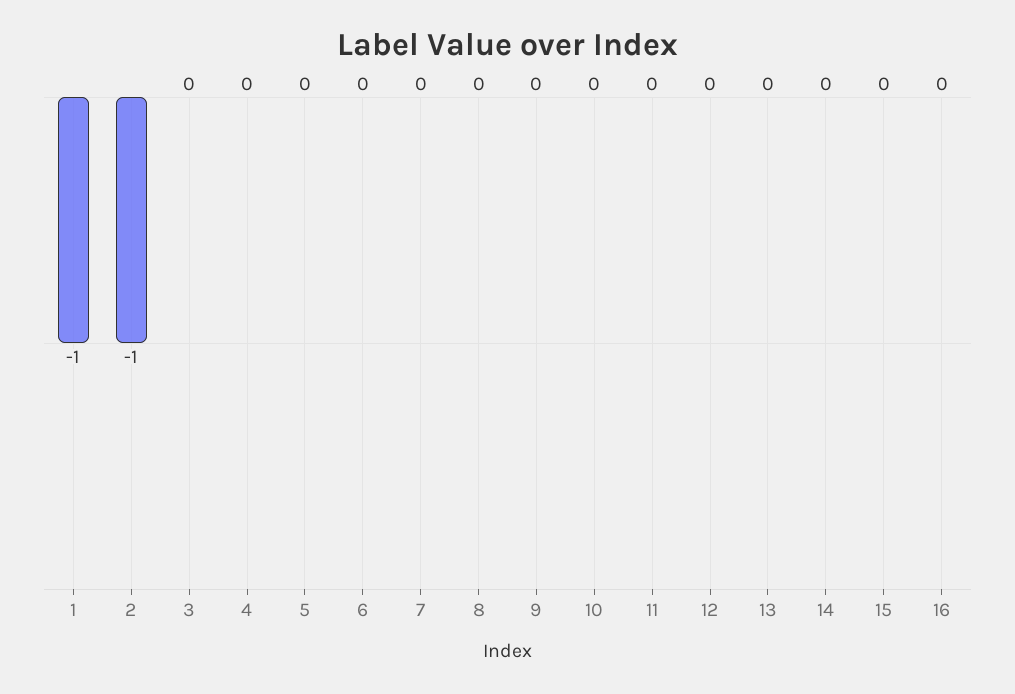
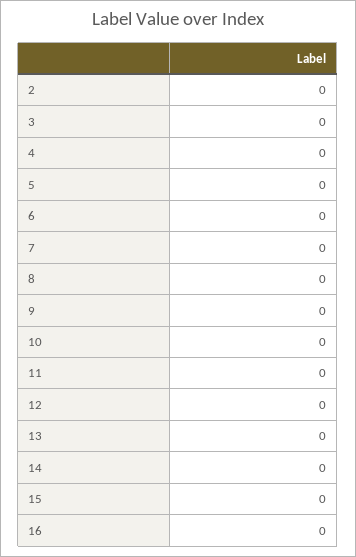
  {
-   "1": -1,
-   "2": -1,
+   "2": 0,
    "3": 0,
    "4": 0,
    "5": 0,
    "6": 0,
    "7": 0,
    "8": 0,
    "9": 0,
    "10": 0,
    "11": 0,
    "12": 0,
    "13": 0,
    "14": 0,
    "15": 0,
    "16": 0
  }

